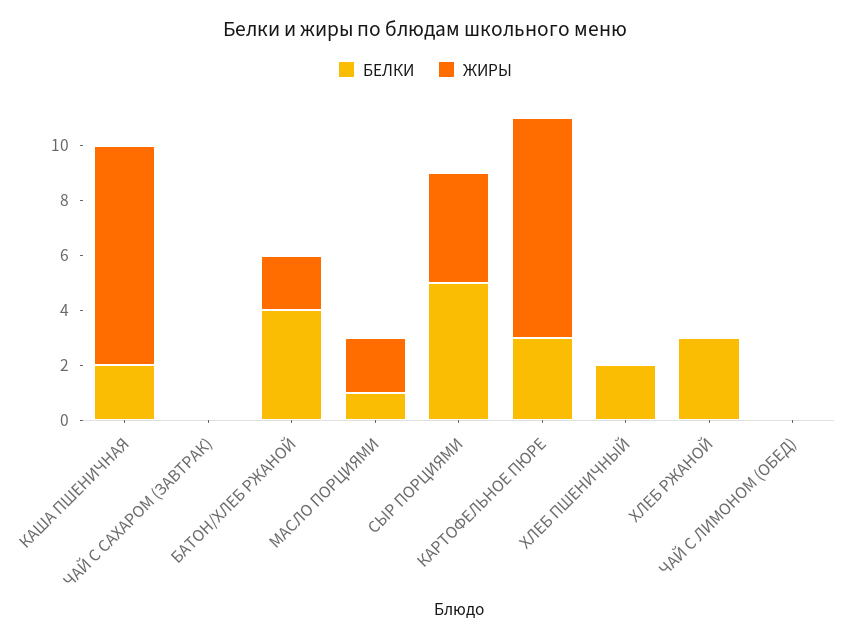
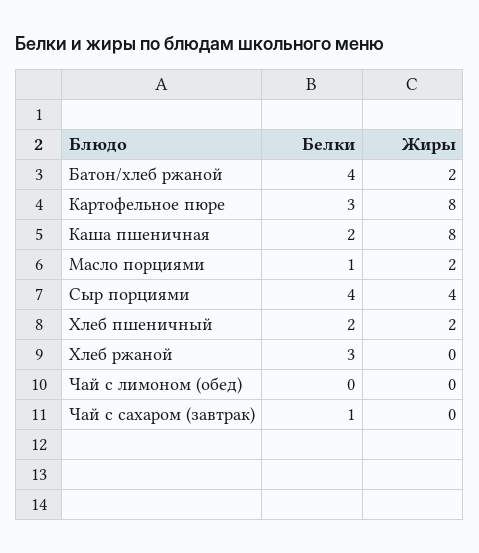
  {
    "БЕЛКИ": {
      "КАША ПШЕНИЧНАЯ": 2,
-     "ЧАЙ С САХАРОМ (ЗАВТРАК)": 0,
+     "ЧАЙ С САХАРОМ (ЗАВТРАК)": 1,
      "БАТОН/ХЛЕБ РЖАНОЙ": 4,
      "МАСЛО ПОРЦИЯМИ": 1,
-     "СЫР ПОРЦИЯМИ": 5,
+     "СЫР ПОРЦИЯМИ": 4,
      "КАРТОФЕЛЬНОЕ ПЮРЕ": 3,
      "ХЛЕБ ПШЕНИЧНЫЙ": 2,
      "ХЛЕБ РЖАНОЙ": 3,
      "ЧАЙ С ЛИМОНОМ (ОБЕД)": 0
    },
    "ЖИРЫ": {
      "КАША ПШЕНИЧНАЯ": 8,
      "ЧАЙ С САХАРОМ (ЗАВТРАК)": 0,
      "БАТОН/ХЛЕБ РЖАНОЙ": 2,
      "МАСЛО ПОРЦИЯМИ": 2,
      "СЫР ПОРЦИЯМИ": 4,
      "КАРТОФЕЛЬНОЕ ПЮРЕ": 8,
-     "ХЛЕБ ПШЕНИЧНЫЙ": 0,
+     "ХЛЕБ ПШЕНИЧНЫЙ": 2,
      "ХЛЕБ РЖАНОЙ": 0,
      "ЧАЙ С ЛИМОНОМ (ОБЕД)": 0
    }
  }

